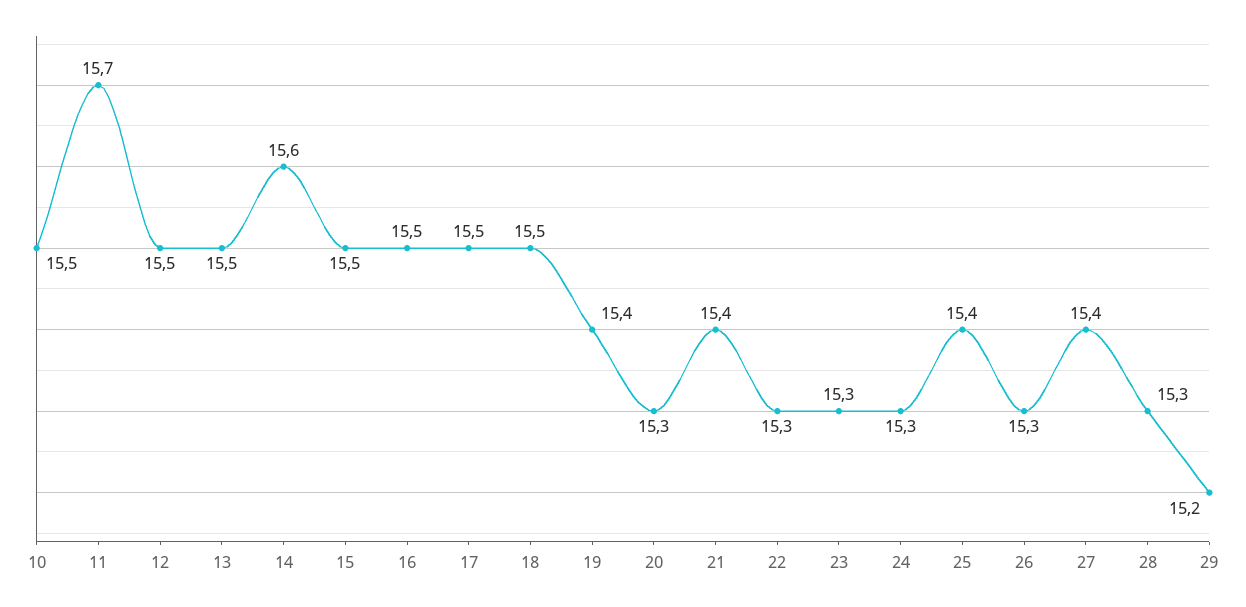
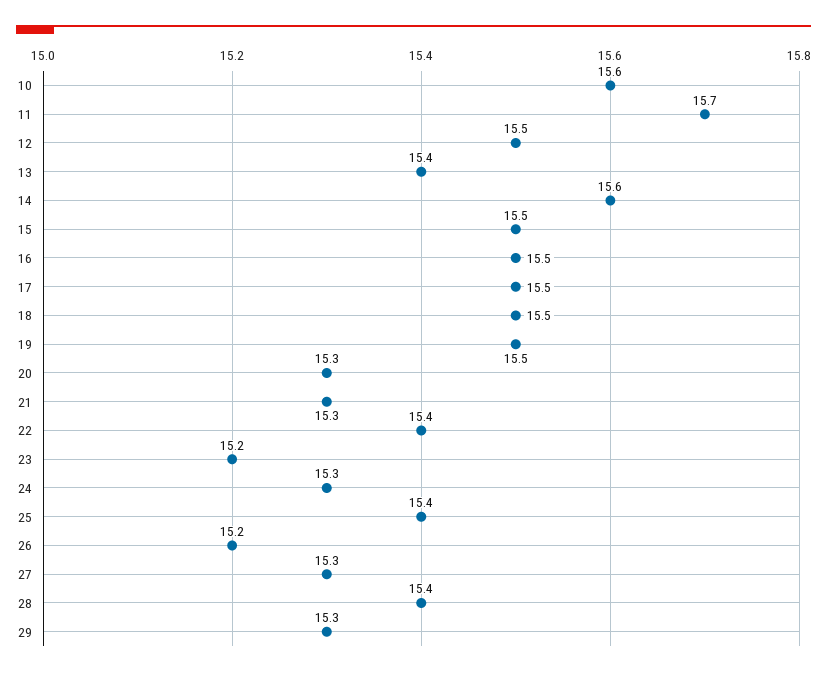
  {
-   "10": 15.5,
+   "10": 15.6,
    "11": 15.7,
    "12": 15.5,
-   "13": 15.5,
+   "13": 15.4,
    "14": 15.6,
    "15": 15.5,
    "16": 15.5,
    "17": 15.5,
    "18": 15.5,
-   "19": 15.4,
+   "19": 15.5,
    "20": 15.3,
-   "21": 15.4,
+   "21": 15.3,
-   "22": 15.3,
+   "22": 15.4,
-   "23": 15.3,
+   "23": 15.2,
    "24": 15.3,
    "25": 15.4,
-   "26": 15.3,
+   "26": 15.2,
-   "27": 15.4,
+   "27": 15.3,
-   "28": 15.3,
+   "28": 15.4,
-   "29": 15.2
+   "29": 15.3
  }

